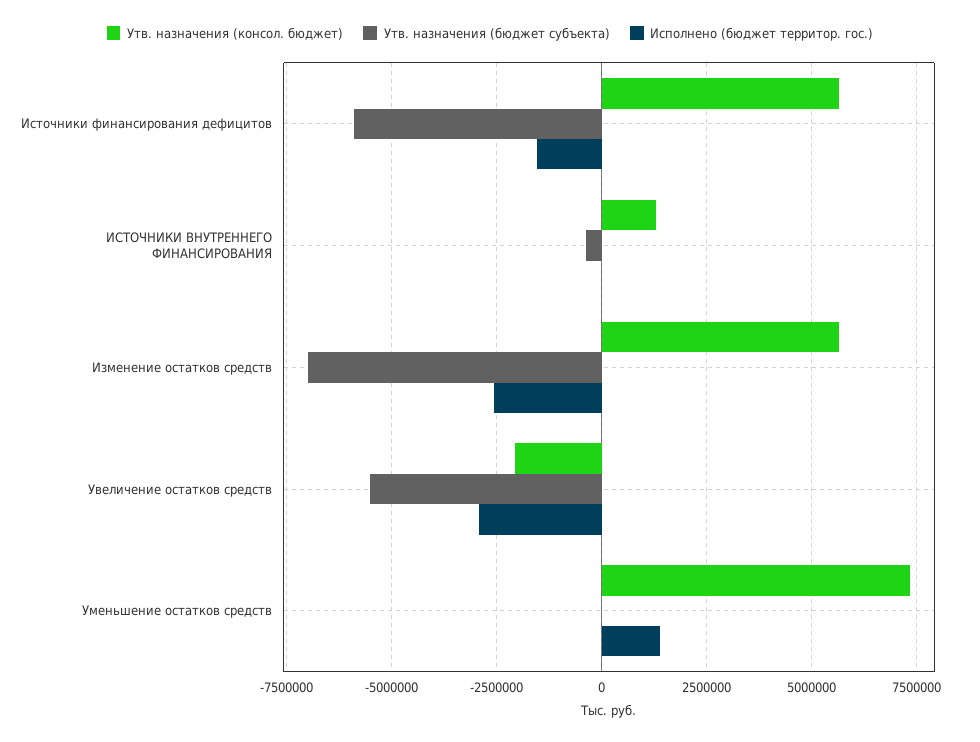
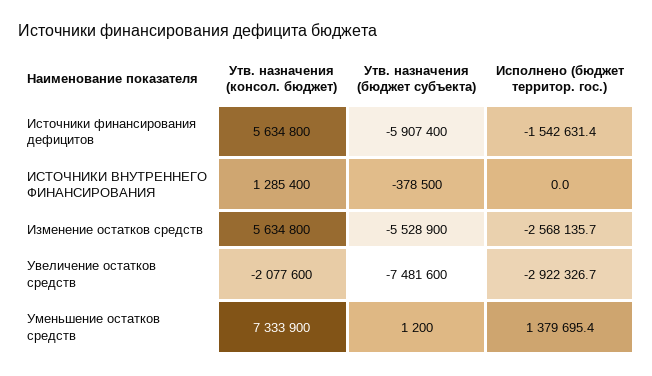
  {
    "Утв. назначения (консол. бюджет)": {
      "Источники финансирования дефицитов": 5634800,
      "ИСТОЧНИКИ ВНУТРЕННЕГО ФИНАНСИРОВАНИЯ": 1285400,
      "Изменение остатков средств": 5634800,
      "Увеличение остатков средств": -2077600,
      "Уменьшение остатков средств": 7333900
    },
    "Утв. назначения (бюджет субъекта)": {
      "Источники финансирования дефицитов": -5907400,
      "ИСТОЧНИКИ ВНУТРЕННЕГО ФИНАНСИРОВАНИЯ": -378500,
-     "Изменение остатков средств": -7000000,
+     "Изменение остатков средств": -5528900,
-     "Увеличение остатков средств": -5500000,
+     "Увеличение остатков средств": -7481600,
      "Уменьшение остатков средств": 1200
    },
    "Исполнено (бюджет территор. гос.)": {
      "Источники финансирования дефицитов": -1542631.4,
      "ИСТОЧНИКИ ВНУТРЕННЕГО ФИНАНСИРОВАНИЯ": 0,
      "Изменение остатков средств": -2568135.7,
      "Увеличение остатков средств": -2922326.7,
      "Уменьшение остатков средств": 1379695.4
    }
  }

